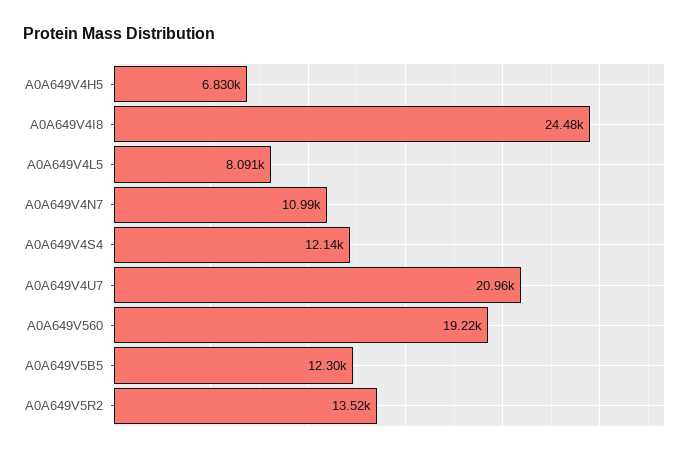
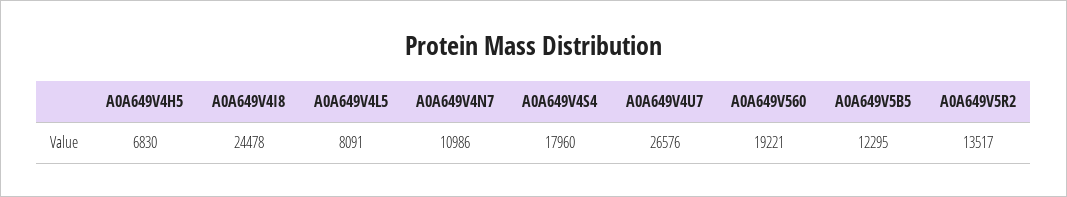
  {
    "A0A649V4H5": 6830,
    "A0A649V4I8": 24478,
    "A0A649V4L5": 8091,
    "A0A649V4N7": 10986,
-   "A0A649V4S4": 12140,
+   "A0A649V4S4": 17960,
-   "A0A649V4U7": 20960,
+   "A0A649V4U7": 26576,
    "A0A649V560": 19221,
    "A0A649V5B5": 12295,
    "A0A649V5R2": 13517
  }

